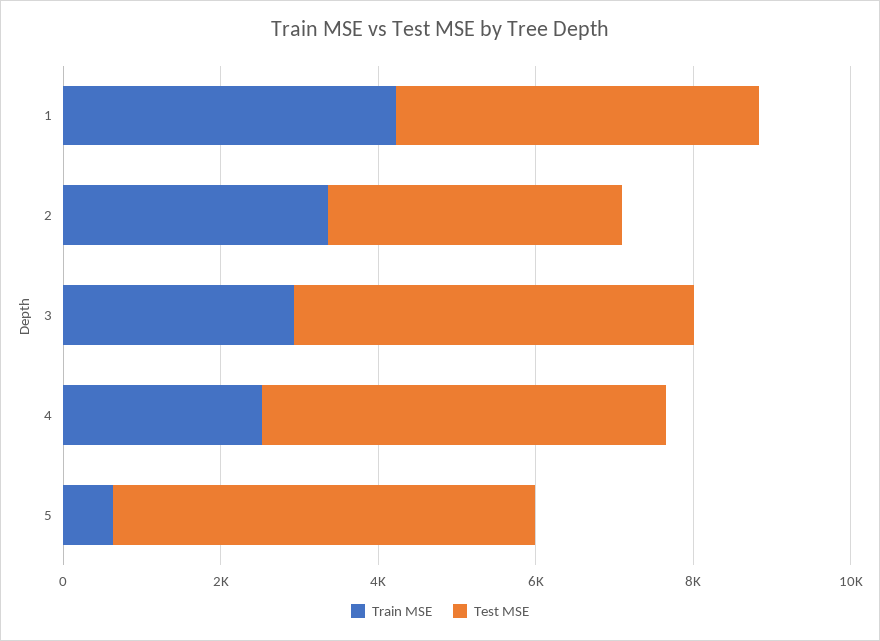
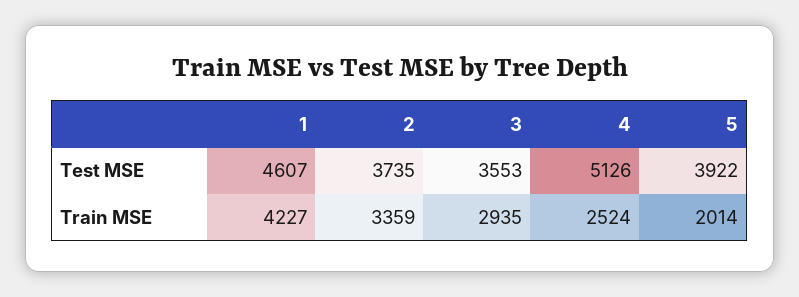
  {
    "Train MSE": {
      "1": 4227,
      "2": 3359,
      "3": 2935,
      "4": 2524,
-     "5": 500
+     "5": 2014
    },
    "Test MSE": {
      "1": 4607,
      "2": 3735,
-     "3": 5000,
+     "3": 3553,
      "4": 5126,
-     "5": 5500
+     "5": 3922
    }
  }

